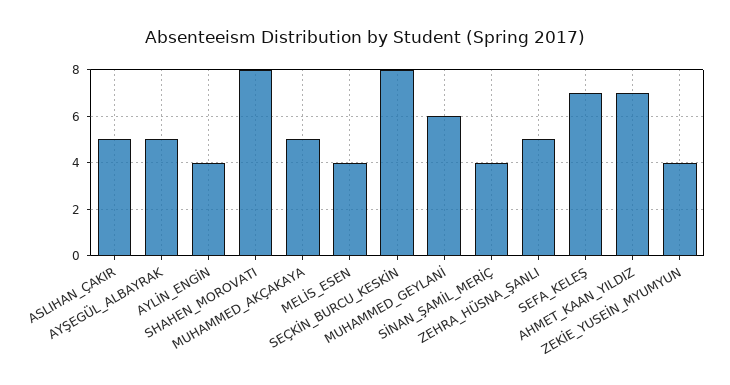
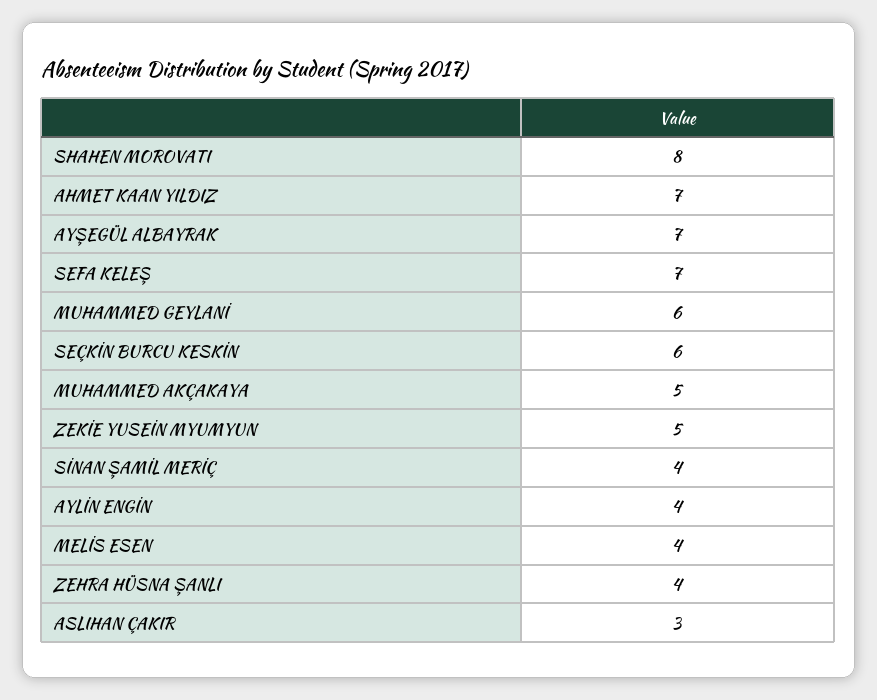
  {
-   "ASLIHAN_ÇAKIR": 5,
+   "ASLIHAN_ÇAKIR": 3,
-   "AYŞEGÜL_ALBAYRAK": 5,
+   "AYŞEGÜL_ALBAYRAK": 7,
    "AYLİN_ENGİN": 4,
    "SHAHEN_MOROVATI": 8,
    "MUHAMMED_AKÇAKAYA": 5,
    "MELİS_ESEN": 4,
-   "SEÇKİN_BURCU_KESKİN": 8,
+   "SEÇKİN_BURCU_KESKİN": 6,
    "MUHAMMED_GEYLANİ": 6,
    "SİNAN_ŞAMİL_MERİÇ": 4,
-   "ZEHRA_HÜSNA_ŞANLI": 5,
+   "ZEHRA_HÜSNA_ŞANLI": 4,
    "SEFA_KELEŞ": 7,
    "AHMET_KAAN_YILDIZ": 7,
-   "ZEKİE_YUSEİN_MYUMYUN": 4
+   "ZEKİE_YUSEİN_MYUMYUN": 5
  }

